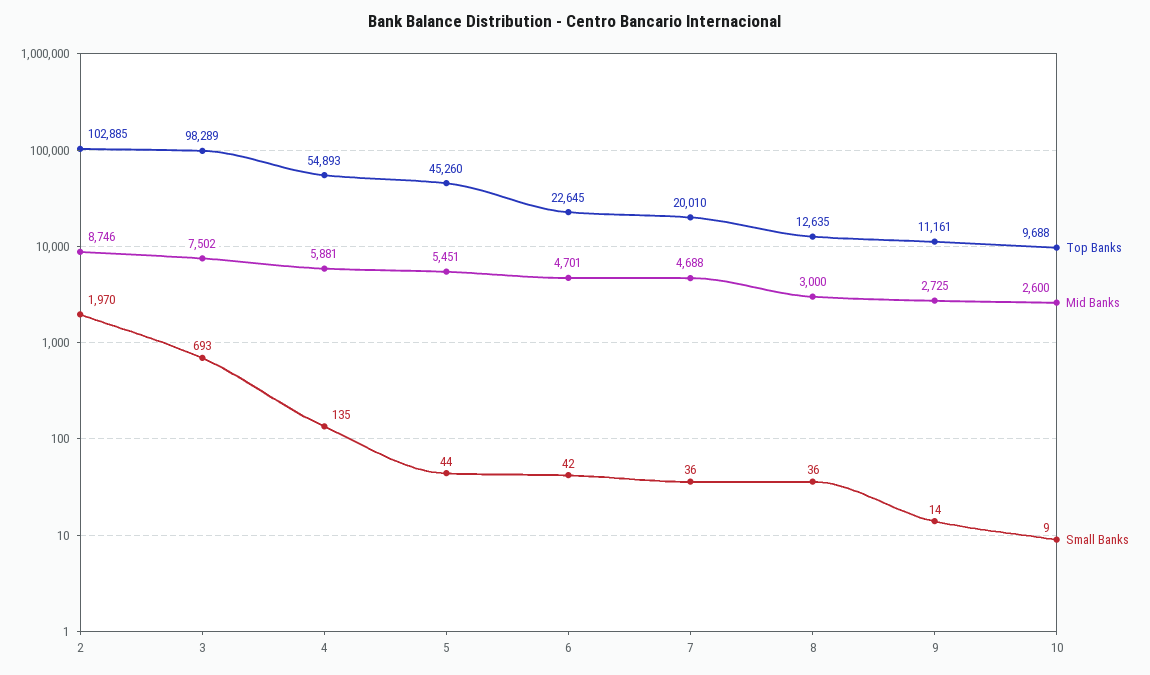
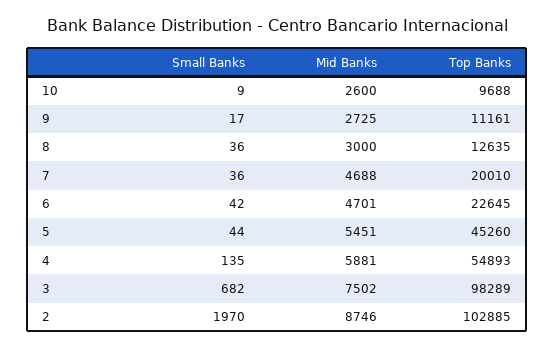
  {
    "Top Banks": {
      "2": 102885,
      "3": 98289,
      "4": 54893,
      "5": 45260,
      "6": 22645,
      "7": 20010,
      "8": 12635,
      "9": 11161,
      "10": 9688
    },
    "Mid Banks": {
      "2": 8746,
      "3": 7502,
      "4": 5881,
      "5": 5451,
      "6": 4701,
      "7": 4688,
      "8": 3000,
      "9": 2725,
      "10": 2600
    },
    "Small Banks": {
      "2": 1970,
-     "3": 693,
+     "3": 682,
      "4": 135,
      "5": 44,
      "6": 42,
      "7": 36,
      "8": 36,
-     "9": 14,
+     "9": 17,
      "10": 9
    }
  }

